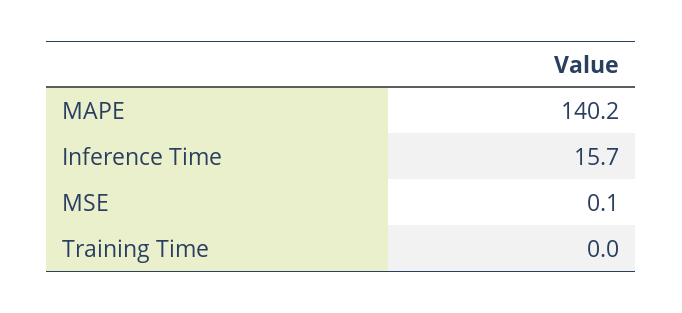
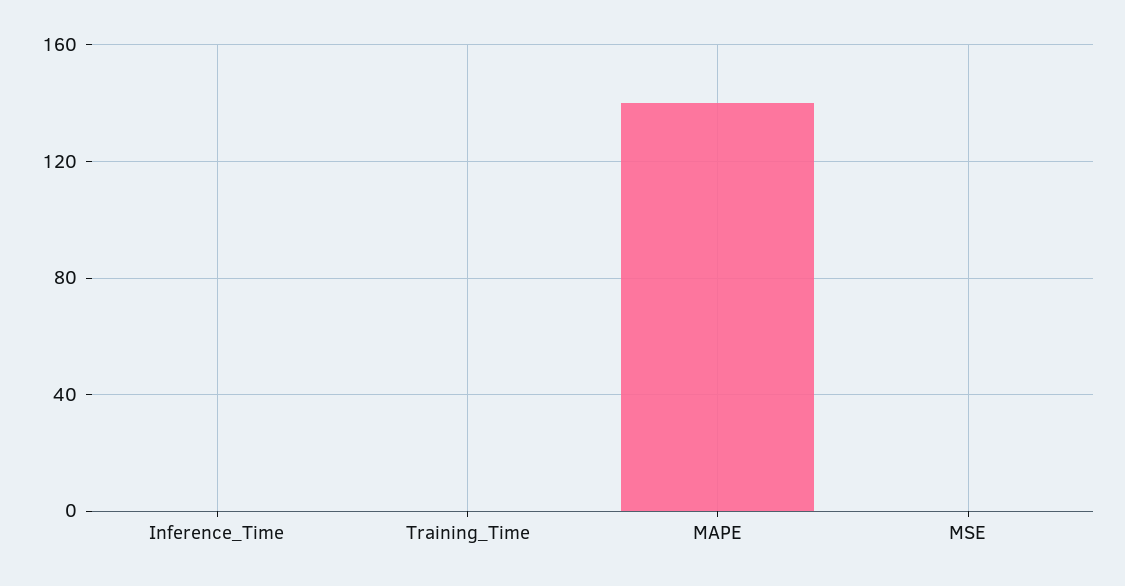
  {
    "MAPE": 140.2,
-   "Inference Time": 15.7,
+   "Inference Time": 0,
    "MSE": 0.1,
    "Training Time": 0
  }

